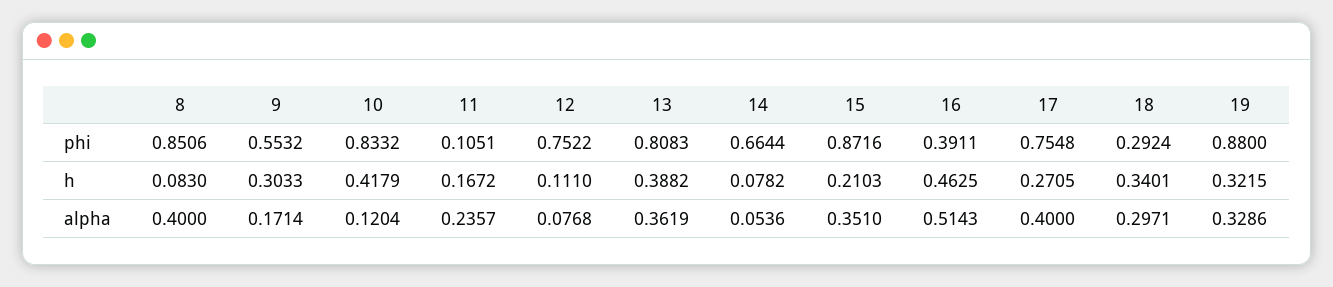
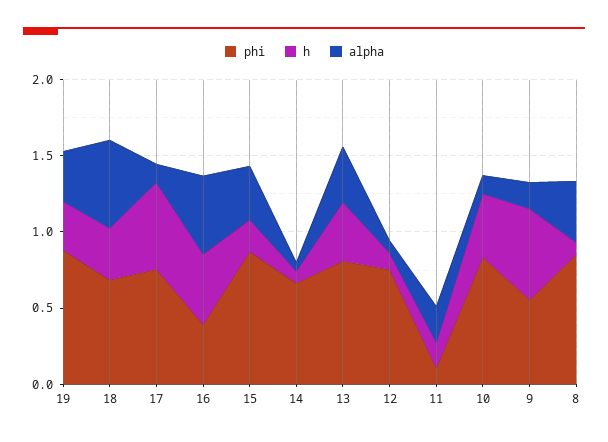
  {
    "phi": {
      "8": 0.8506,
      "9": 0.5532,
      "10": 0.8332,
      "11": 0.1051,
      "12": 0.7522,
      "13": 0.8083,
      "14": 0.6644,
      "15": 0.8716,
      "16": 0.3911,
      "17": 0.7548,
-     "18": 0.2924,
+     "18": 0.7,
      "19": 0.88
    },
    "h": {
      "8": 0.083,
-     "9": 0.3033,
+     "9": 0.6,
      "10": 0.4179,
      "11": 0.1672,
      "12": 0.111,
      "13": 0.3882,
      "14": 0.0782,
      "15": 0.2103,
      "16": 0.4625,
-     "17": 0.2705,
+     "17": 0.6,
      "18": 0.3401,
      "19": 0.3215
    },
    "alpha": {
      "8": 0.4,
      "9": 0.1714,
      "10": 0.1204,
      "11": 0.2357,
      "12": 0.0768,
      "13": 0.3619,
      "14": 0.0536,
      "15": 0.351,
      "16": 0.5143,
-     "17": 0.4,
+     "17": 0.1,
-     "18": 0.2971,
+     "18": 0.6,
      "19": 0.3286
    }
  }

